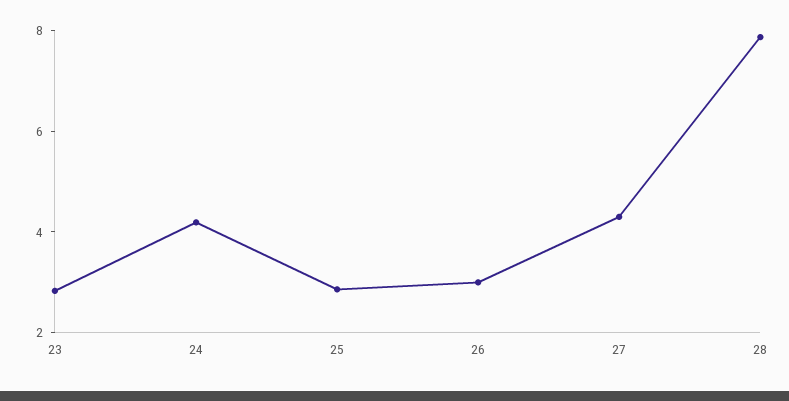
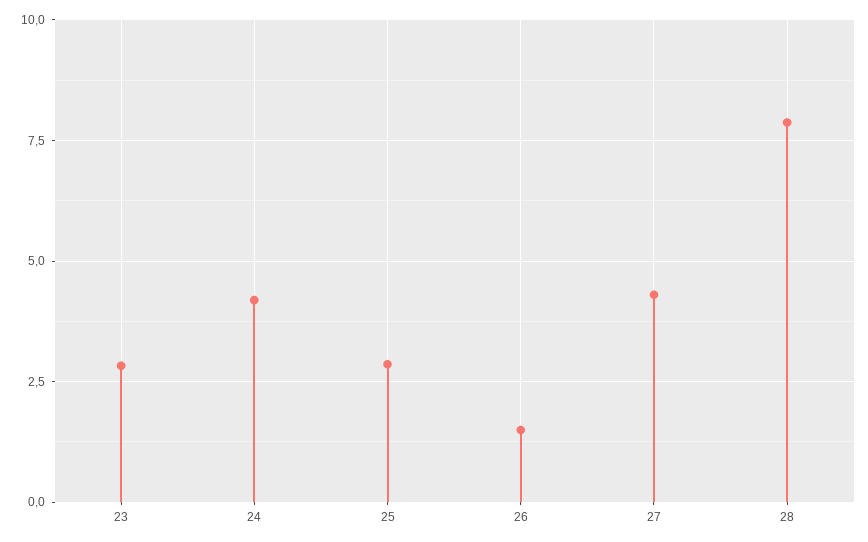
  {
    "23": 2.75,
    "24": 4.25,
    "25": 2.75,
-   "26": 3,
+   "26": 1.5,
    "27": 4.25,
    "28": 7.75
  }

